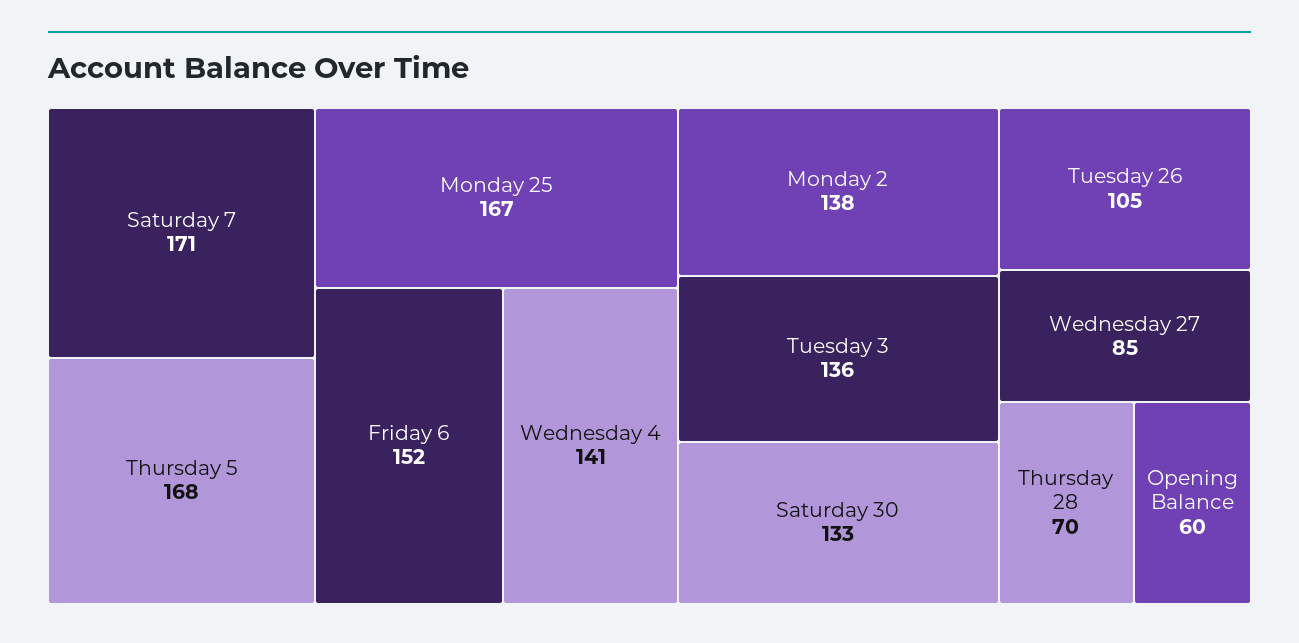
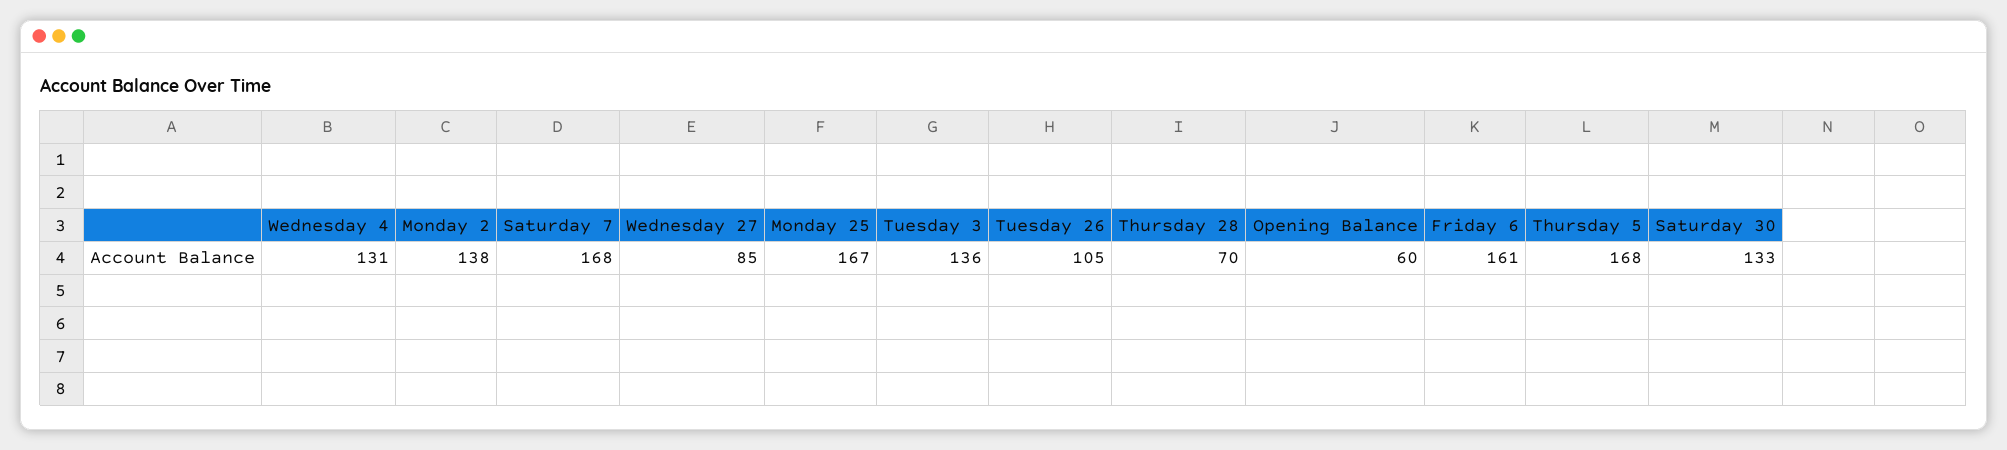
  {
-   "Saturday 7": 171,
+   "Saturday 7": 168,
    "Thursday 5": 168,
    "Monday 25": 167,
-   "Friday 6": 152,
+   "Friday 6": 161,
-   "Wednesday 4": 141,
+   "Wednesday 4": 131,
    "Monday 2": 138,
    "Tuesday 3": 136,
    "Saturday 30": 133,
    "Tuesday 26": 105,
    "Wednesday 27": 85,
    "Thursday 28": 70,
    "Opening Balance": 60
  }

